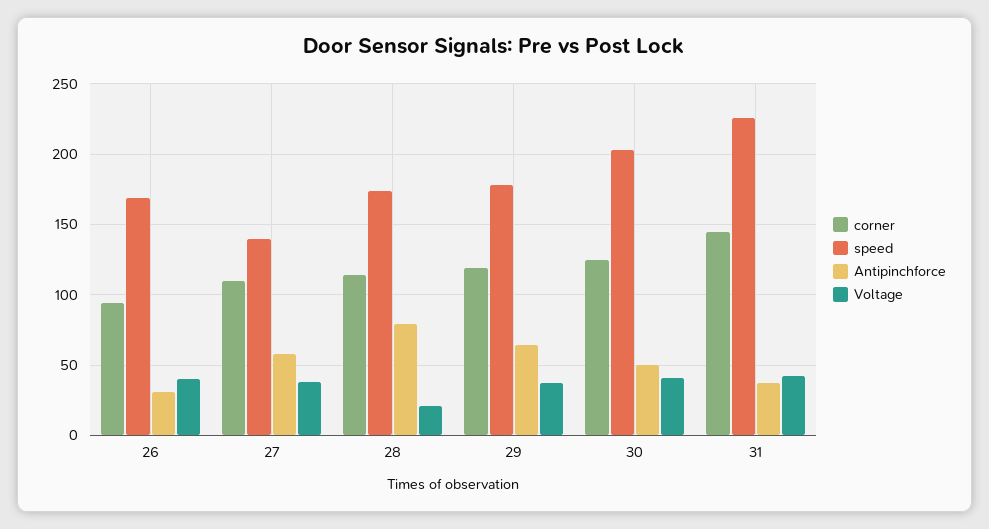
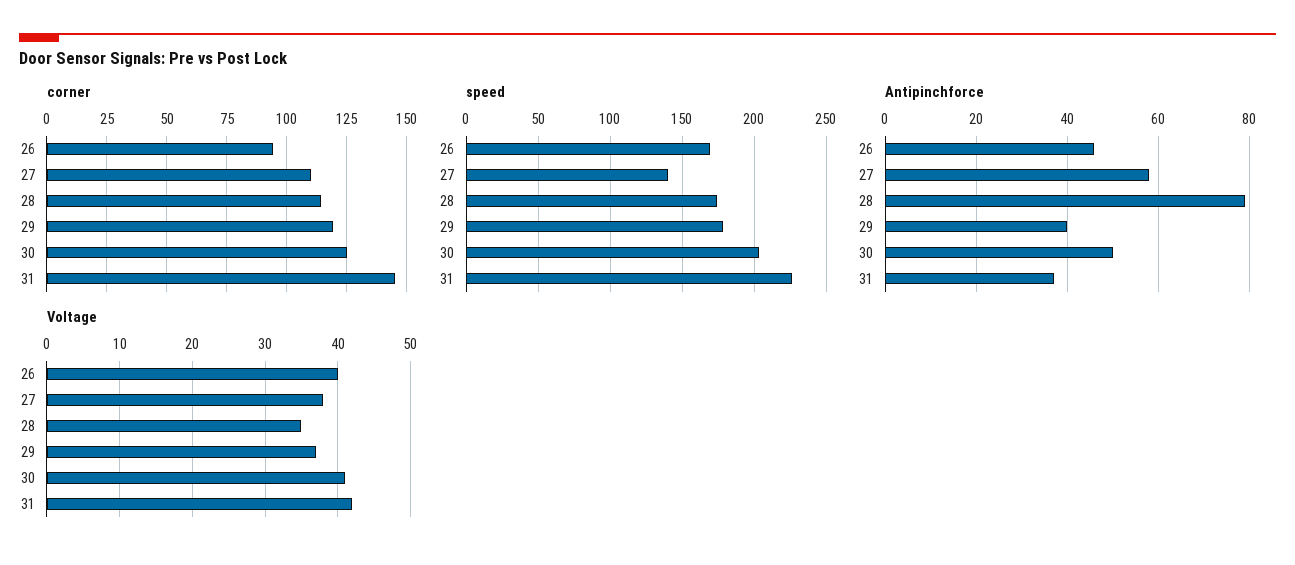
  {
    "corner": {
      "26": 95,
      "27": 110,
      "28": 115,
      "29": 120,
      "30": 125,
      "31": 145
    },
    "speed": {
      "26": 170,
      "27": 140,
      "28": 175,
      "29": 180,
      "30": 205,
      "31": 225
    },
    "Antipinchforce": {
-     "26": 30,
+     "26": 45,
      "27": 60,
      "28": 80,
-     "29": 65,
+     "29": 40,
      "30": 50,
      "31": 35
    },
    "Voltage": {
      "26": 40,
      "27": 38,
-     "28": 20,
+     "28": 35,
      "29": 37,
      "30": 41,
      "31": 42
    }
  }

